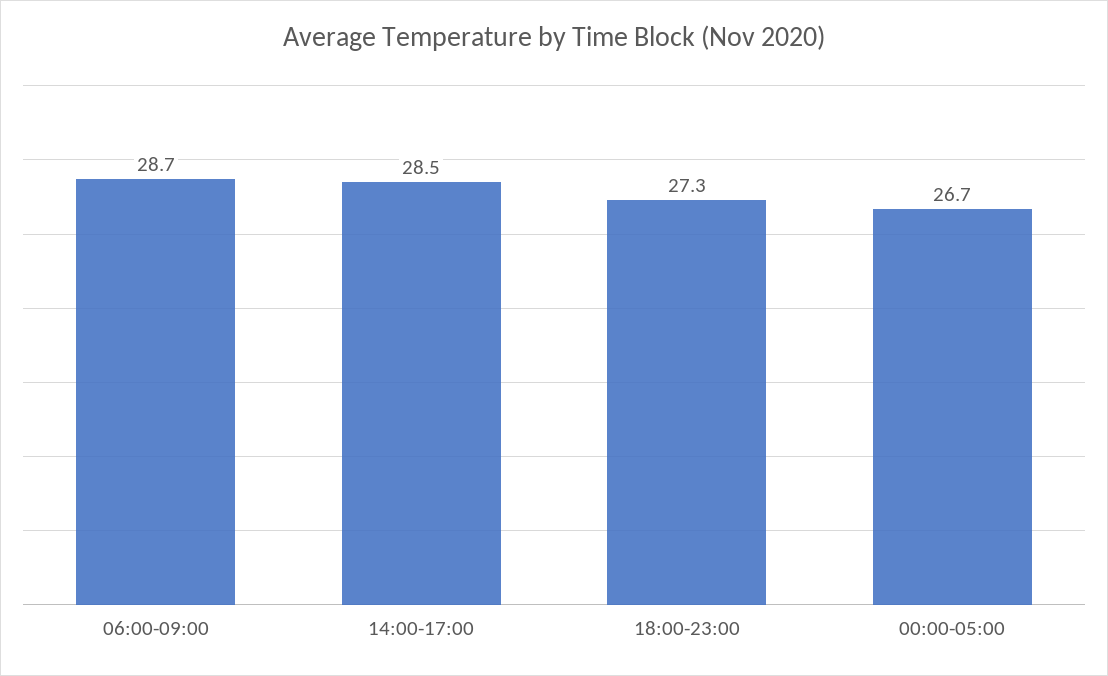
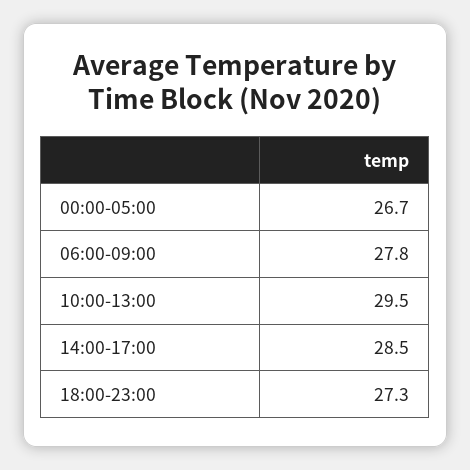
  {
-   "06:00-09:00": 28.7,
+   "06:00-09:00": 27.8,
    "14:00-17:00": 28.5,
    "18:00-23:00": 27.3,
-   "00:00-05:00": 26.7
+   "00:00-05:00": 26.7,
+   "10:00-13:00": 29.5
  }

